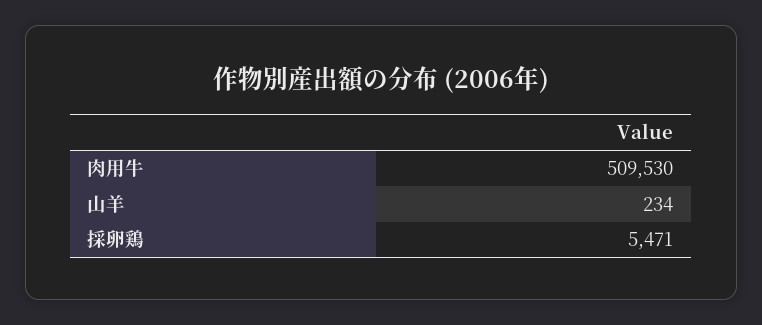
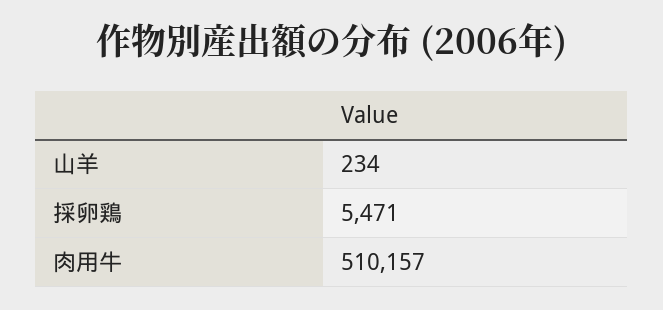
  {
-   "肉用牛": 509530,
+   "肉用牛": 510157,
    "山羊": 234,
    "採卵鶏": 5471
  }

